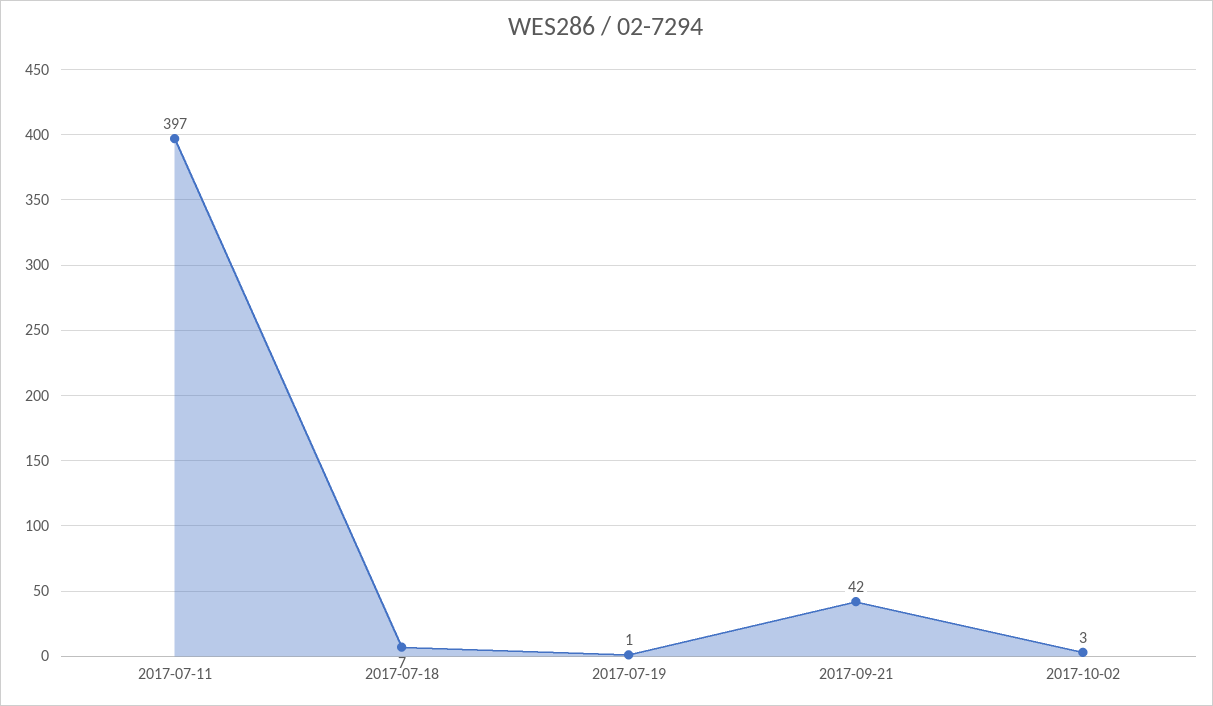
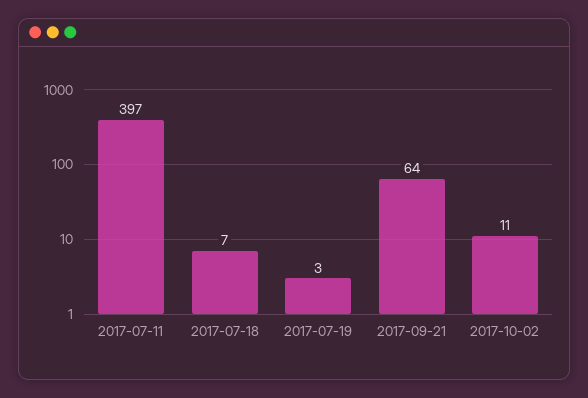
  {
    "2017-07-11": 397,
    "2017-07-18": 7,
-   "2017-07-19": 1,
+   "2017-07-19": 3,
-   "2017-09-21": 42,
+   "2017-09-21": 64,
-   "2017-10-02": 3
+   "2017-10-02": 11
  }

